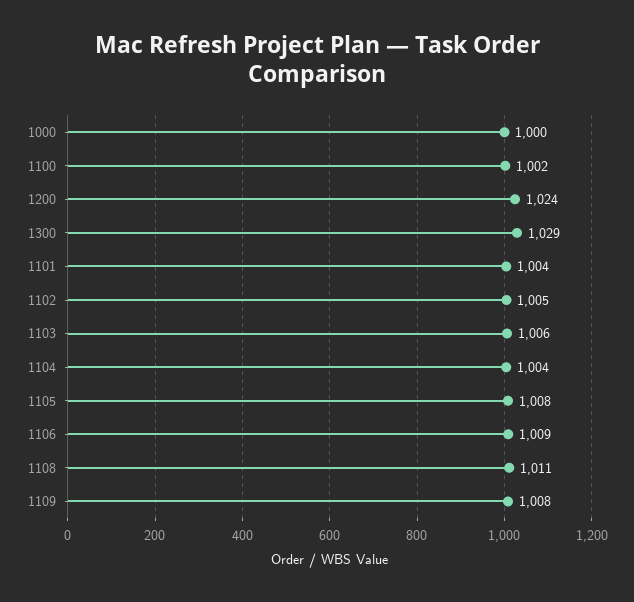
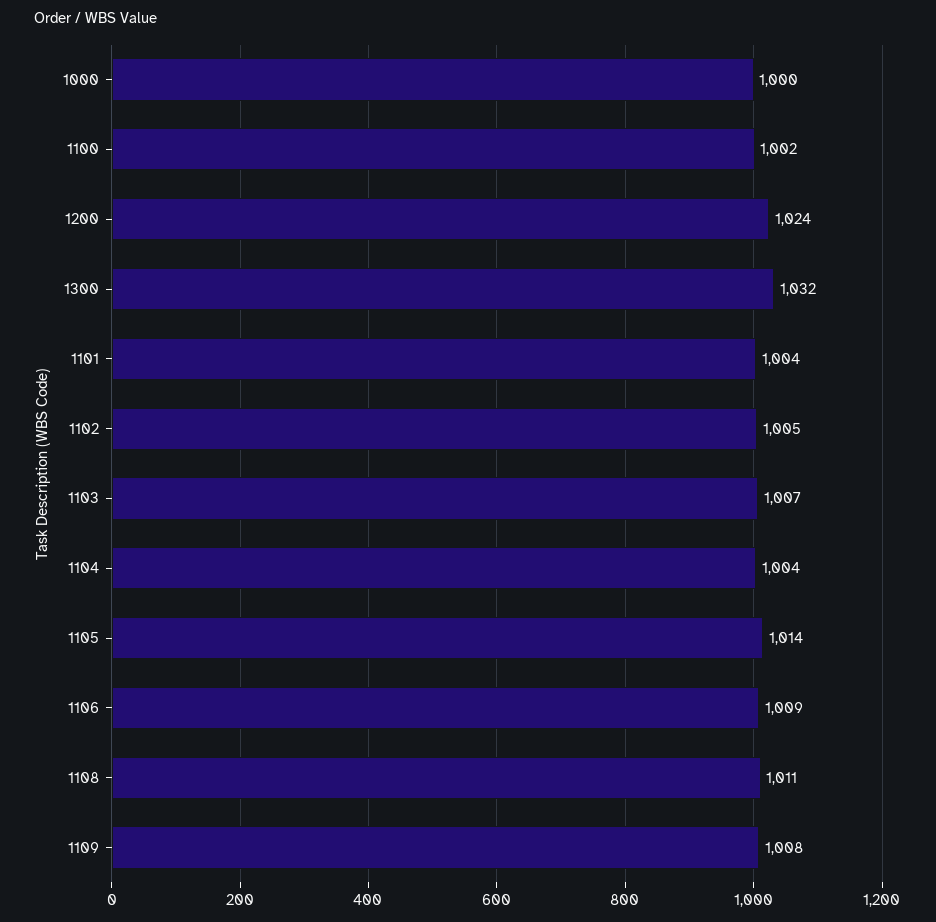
  {
    "1000": 1000,
    "1100": 1002,
    "1200": 1024,
-   "1300": 1029,
+   "1300": 1032,
    "1101": 1004,
    "1102": 1005,
-   "1103": 1006,
+   "1103": 1007,
    "1104": 1004,
-   "1105": 1008,
+   "1105": 1014,
    "1106": 1009,
    "1108": 1011,
    "1109": 1008
  }

